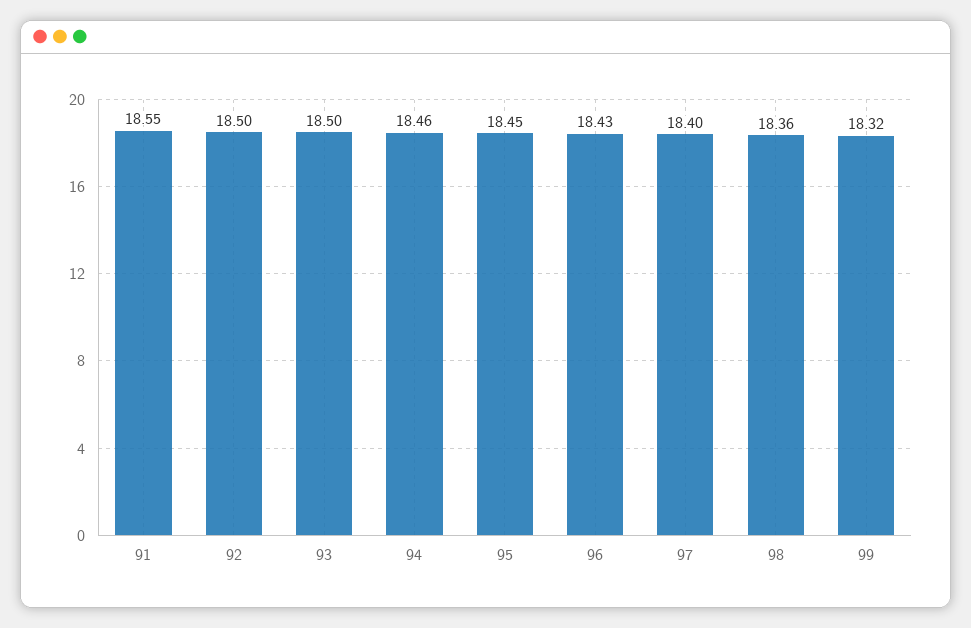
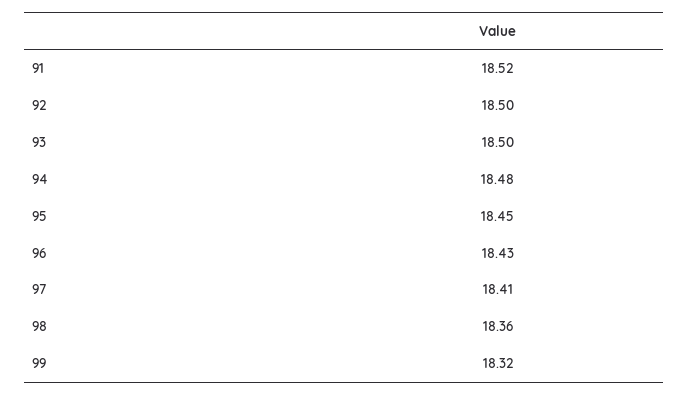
  {
-   "91": 18.55,
+   "91": 18.52,
    "92": 18.5,
    "93": 18.5,
-   "94": 18.46,
+   "94": 18.48,
    "95": 18.45,
    "96": 18.43,
-   "97": 18.4,
+   "97": 18.41,
    "98": 18.36,
    "99": 18.32
  }

